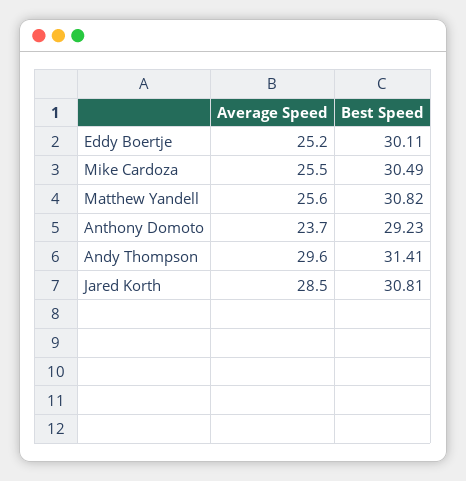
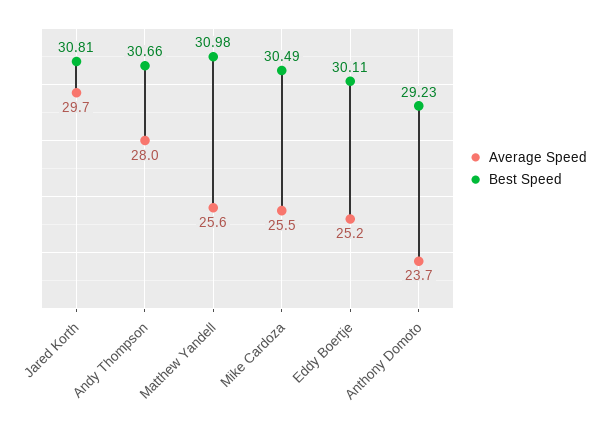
  {
    "Average Speed": {
      "Eddy Boertje": 25.2,
      "Mike Cardoza": 25.5,
      "Matthew Yandell": 25.6,
      "Anthony Domoto": 23.7,
-     "Andy Thompson": 29.6,
+     "Andy Thompson": 28,
-     "Jared Korth": 28.5
+     "Jared Korth": 29.7
    },
    "Best Speed": {
      "Eddy Boertje": 30.11,
      "Mike Cardoza": 30.49,
-     "Matthew Yandell": 30.82,
+     "Matthew Yandell": 30.98,
      "Anthony Domoto": 29.23,
-     "Andy Thompson": 31.41,
+     "Andy Thompson": 30.66,
      "Jared Korth": 30.81
    }
  }

